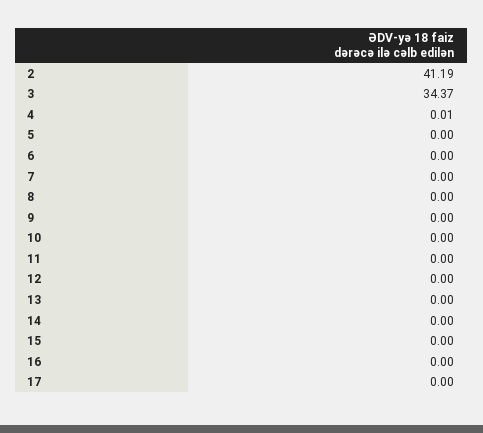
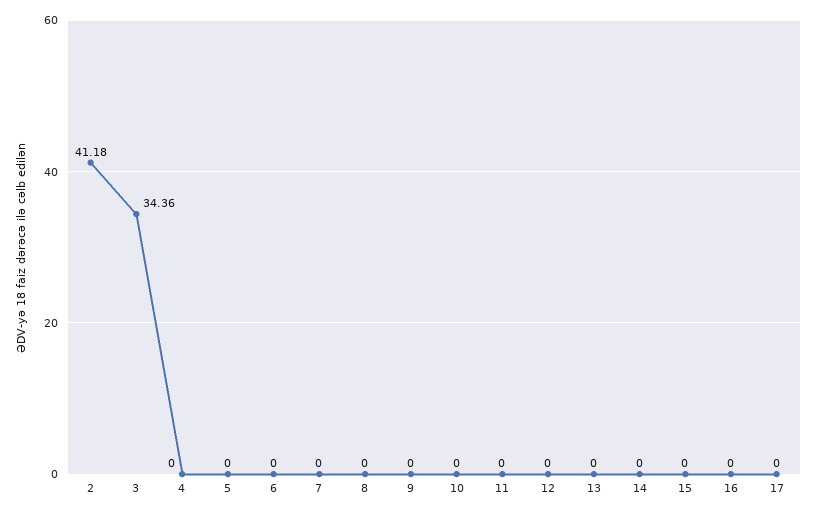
  {
-   "2": 41.19,
+   "2": 41.18,
-   "3": 34.37,
+   "3": 34.36,
-   "4": 0.01,
+   "4": 0,
    "5": 0,
    "6": 0,
    "7": 0,
    "8": 0,
    "9": 0,
    "10": 0,
    "11": 0,
    "12": 0,
    "13": 0,
    "14": 0,
    "15": 0,
    "16": 0,
    "17": 0
  }

